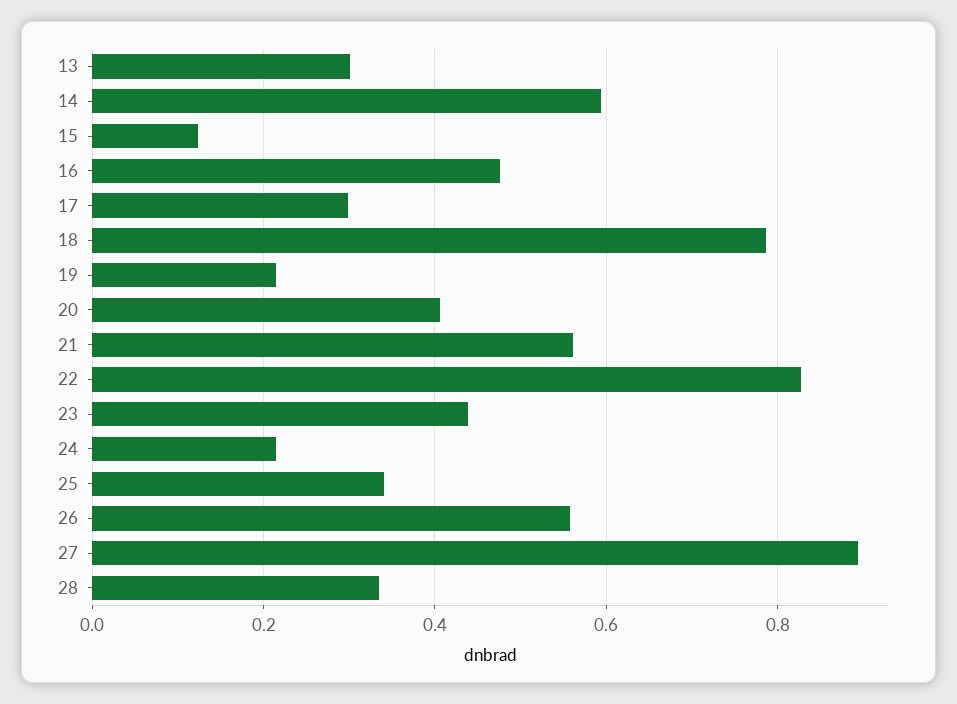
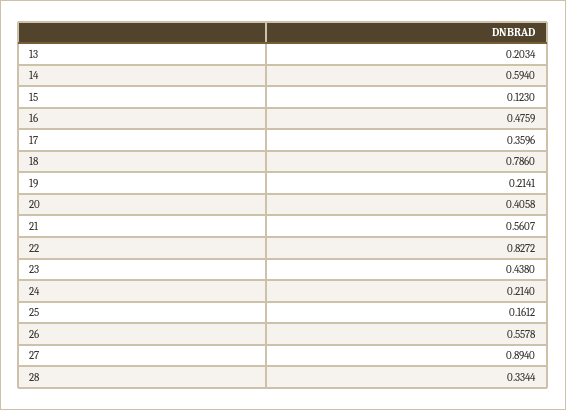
  {
-   "13": 0.3,
+   "13": 0.2034,
    "14": 0.594,
    "15": 0.123,
    "16": 0.4759,
-   "17": 0.3,
+   "17": 0.3596,
    "18": 0.786,
    "19": 0.2141,
    "20": 0.4058,
    "21": 0.5607,
    "22": 0.8272,
    "23": 0.438,
    "24": 0.214,
-   "25": 0.34,
+   "25": 0.1612,
    "26": 0.5578,
    "27": 0.894,
    "28": 0.3344
  }

